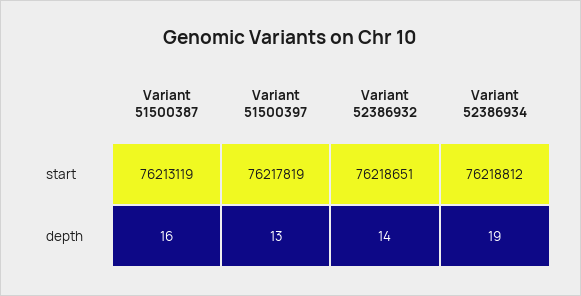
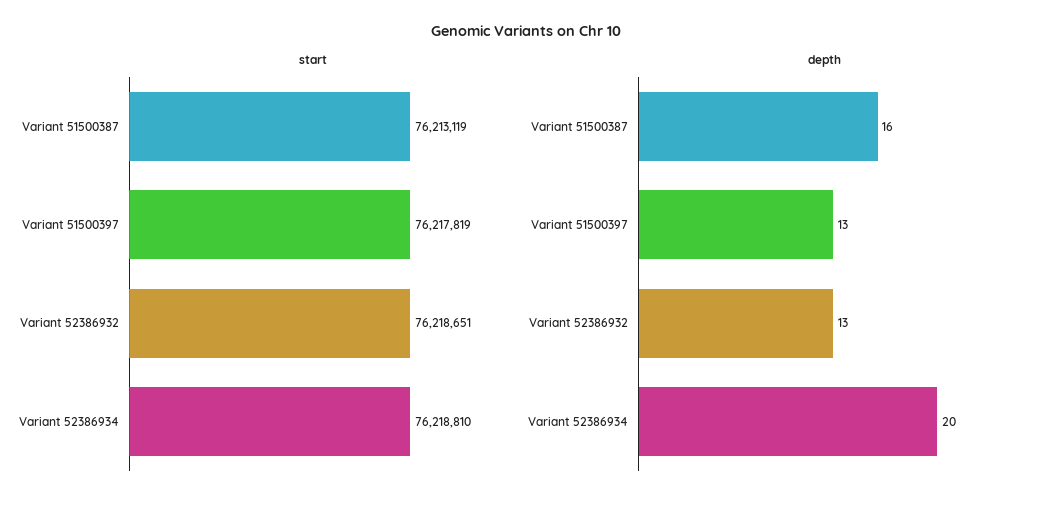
  {
    "start": {
      "Variant 51500387": 76213119,
      "Variant 51500397": 76217819,
      "Variant 52386932": 76218651,
-     "Variant 52386934": 76218812
+     "Variant 52386934": 76218810
    },
    "depth": {
      "Variant 51500387": 16,
      "Variant 51500397": 13,
-     "Variant 52386932": 14,
+     "Variant 52386932": 13,
-     "Variant 52386934": 19
+     "Variant 52386934": 20
    }
  }

